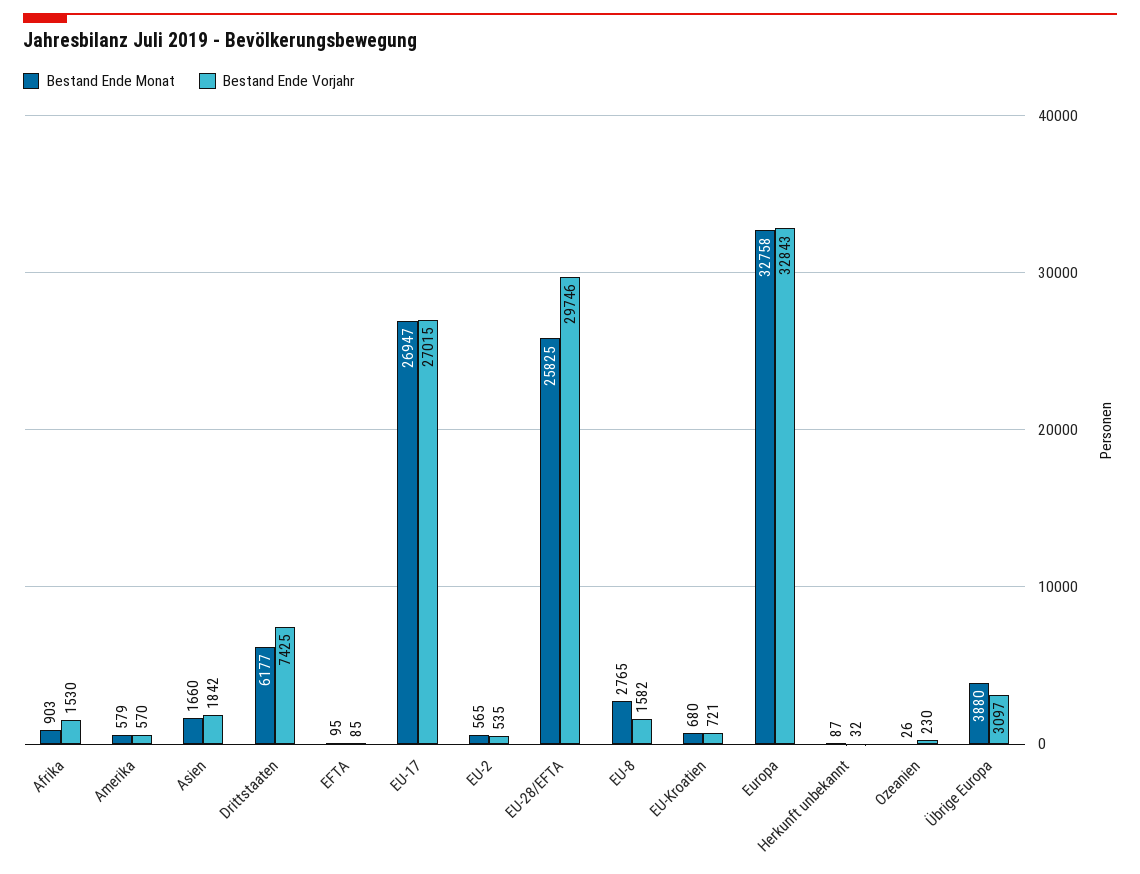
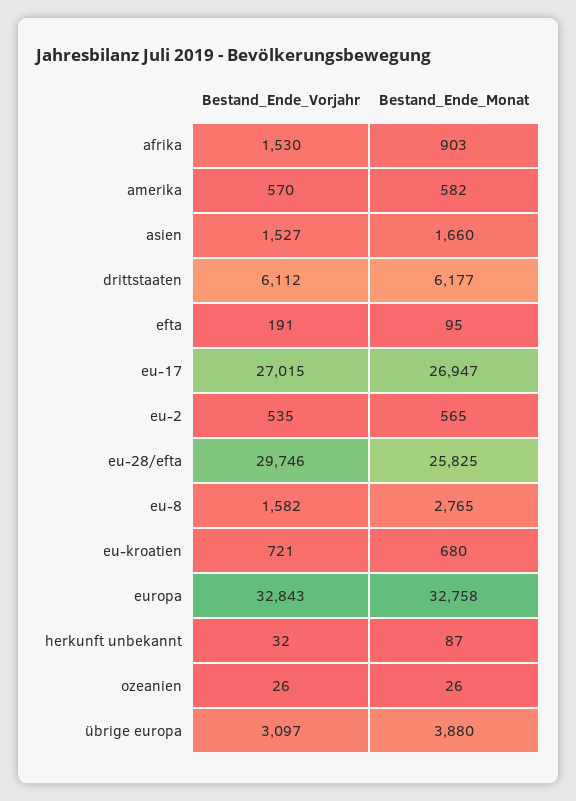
  {
    "Bestand Ende Monat": {
      "Afrika": 903,
-     "Amerika": 579,
+     "Amerika": 582,
      "Asien": 1660,
      "Drittstaaten": 6177,
      "EFTA": 95,
      "EU-17": 26947,
      "EU-2": 565,
      "EU-28/EFTA": 25825,
      "EU-8": 2765,
      "EU-Kroatien": 680,
      "Europa": 32758,
      "Herkunft unbekannt": 87,
      "Ozeanien": 26,
      "Übrige Europa": 3880
    },
    "Bestand Ende Vorjahr": {
      "Afrika": 1530,
      "Amerika": 570,
-     "Asien": 1842,
+     "Asien": 1527,
-     "Drittstaaten": 7425,
+     "Drittstaaten": 6112,
-     "EFTA": 85,
+     "EFTA": 191,
      "EU-17": 27015,
      "EU-2": 535,
      "EU-28/EFTA": 29746,
      "EU-8": 1582,
      "EU-Kroatien": 721,
      "Europa": 32843,
      "Herkunft unbekannt": 32,
-     "Ozeanien": 230,
+     "Ozeanien": 26,
      "Übrige Europa": 3097
    }
  }

